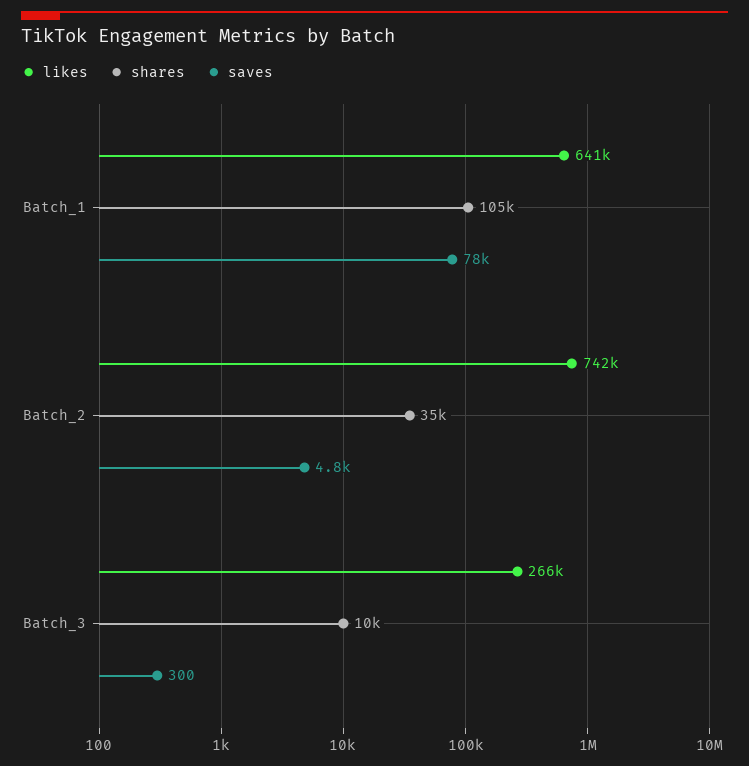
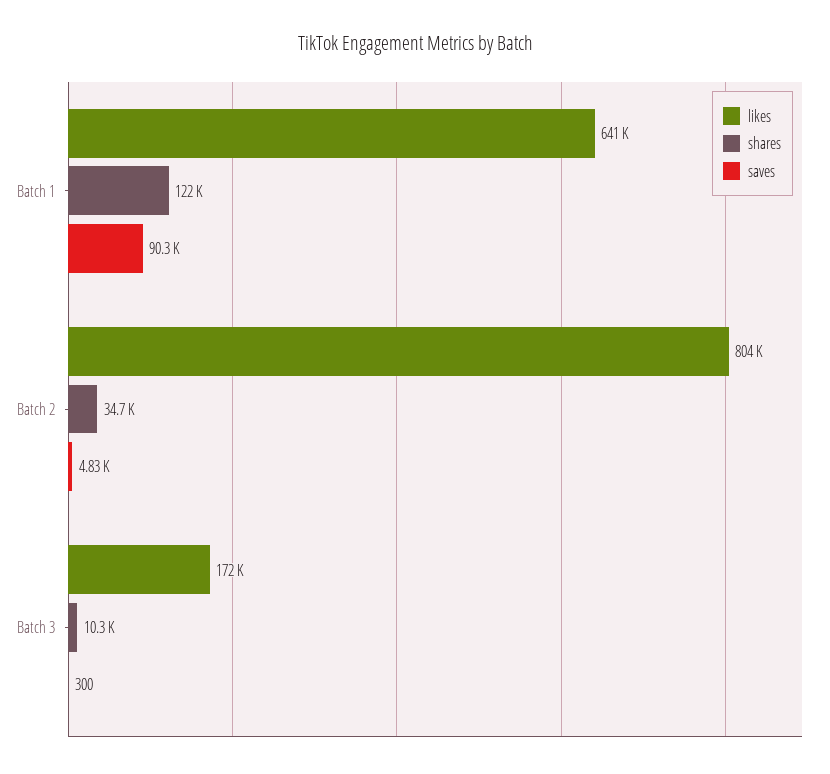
  {
    "likes": {
      "Batch_1": 641000,
-     "Batch_2": 742000,
+     "Batch_2": 804000,
-     "Batch_3": 266000
+     "Batch_3": 172000
    },
    "shares": {
-     "Batch_1": 105000,
+     "Batch_1": 122000,
      "Batch_2": 34700,
      "Batch_3": 10300
    },
    "saves": {
-     "Batch_1": 78000,
+     "Batch_1": 90300,
      "Batch_2": 4830,
      "Batch_3": 300
    }
  }

